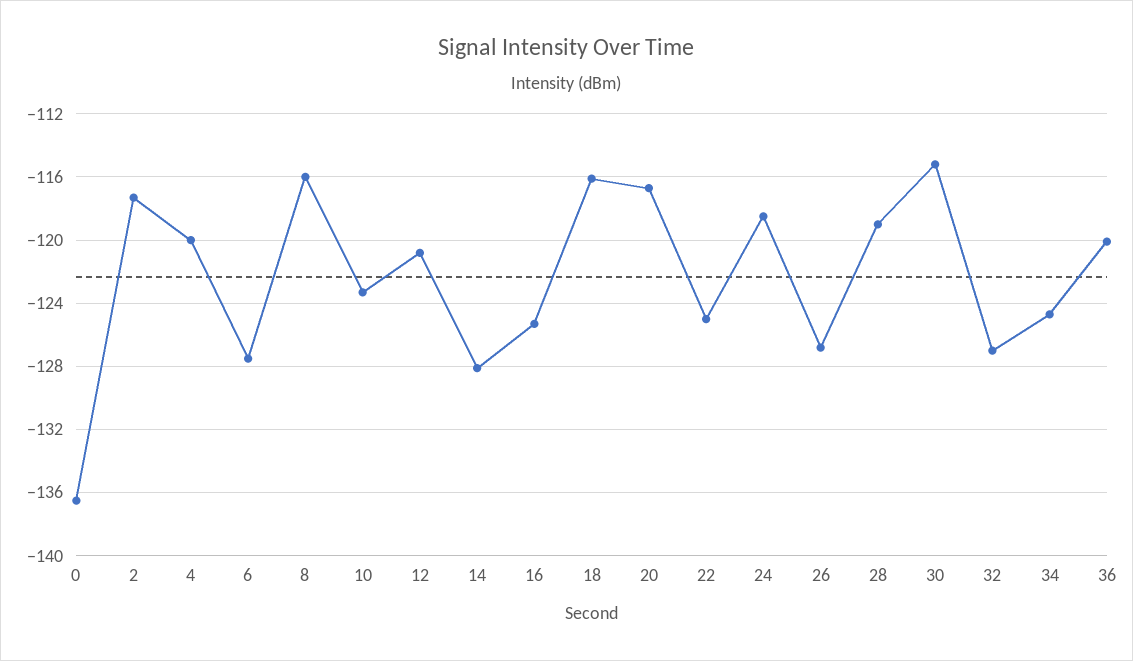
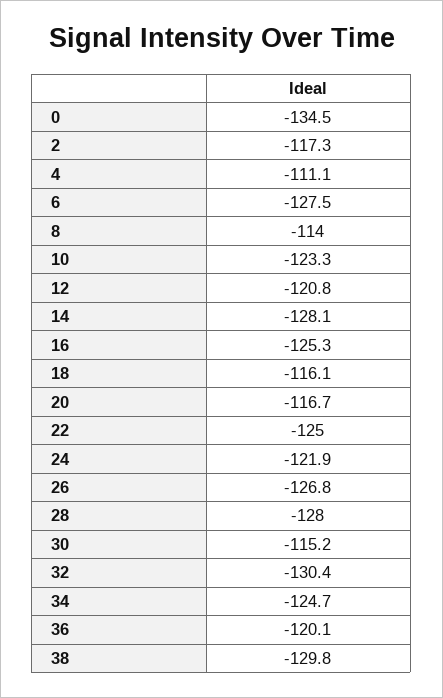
  {
-   "0": -136.5,
+   "0": -134.5,
    "2": -117.3,
-   "4": -120,
+   "4": -111.1,
    "6": -127.5,
-   "8": -116,
+   "8": -114,
    "10": -123.3,
    "12": -120.8,
    "14": -128.1,
    "16": -125.3,
    "18": -116.1,
    "20": -116.7,
    "22": -125,
-   "24": -118.5,
+   "24": -121.9,
    "26": -126.8,
-   "28": -119,
+   "28": -128,
    "30": -115.2,
-   "32": -127,
+   "32": -130.4,
    "34": -124.7,
-   "36": -120.1
+   "36": -120.1,
+   "38": -129.8
  }

